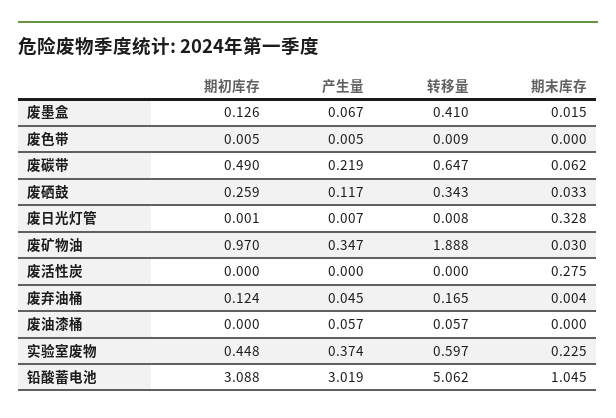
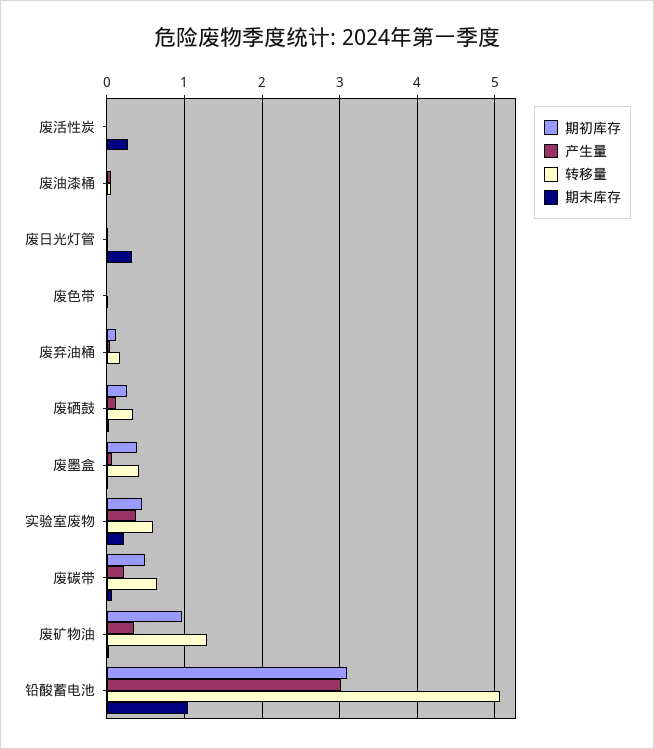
  {
    "期初库存": {
-     "废墨盒": 0.126,
+     "废墨盒": 0.4,
      "废色带": 0.005,
      "废碳带": 0.49,
      "废硒鼓": 0.259,
      "废日光灯管": 0.001,
      "废矿物油": 0.97,
      "废活性炭": 0,
      "废弃油桶": 0.124,
      "废油漆桶": 0,
      "实验室废物": 0.448,
      "铅酸蓄电池": 3.088
    },
    "产生量": {
      "废墨盒": 0.067,
      "废色带": 0.005,
      "废碳带": 0.219,
      "废硒鼓": 0.117,
      "废日光灯管": 0.007,
      "废矿物油": 0.347,
      "废活性炭": 0,
      "废弃油桶": 0.045,
      "废油漆桶": 0.057,
      "实验室废物": 0.374,
      "铅酸蓄电池": 3.019
    },
    "转移量": {
      "废墨盒": 0.41,
      "废色带": 0.009,
      "废碳带": 0.647,
      "废硒鼓": 0.343,
      "废日光灯管": 0.008,
-     "废矿物油": 1.888,
+     "废矿物油": 1.3,
      "废活性炭": 0,
      "废弃油桶": 0.165,
      "废油漆桶": 0.057,
      "实验室废物": 0.597,
      "铅酸蓄电池": 5.062
    },
    "期末库存": {
      "废墨盒": 0.015,
      "废色带": 0,
      "废碳带": 0.062,
      "废硒鼓": 0.033,
      "废日光灯管": 0.328,
      "废矿物油": 0.03,
      "废活性炭": 0.275,
      "废弃油桶": 0.004,
      "废油漆桶": 0,
      "实验室废物": 0.225,
      "铅酸蓄电池": 1.045
    }
  }

